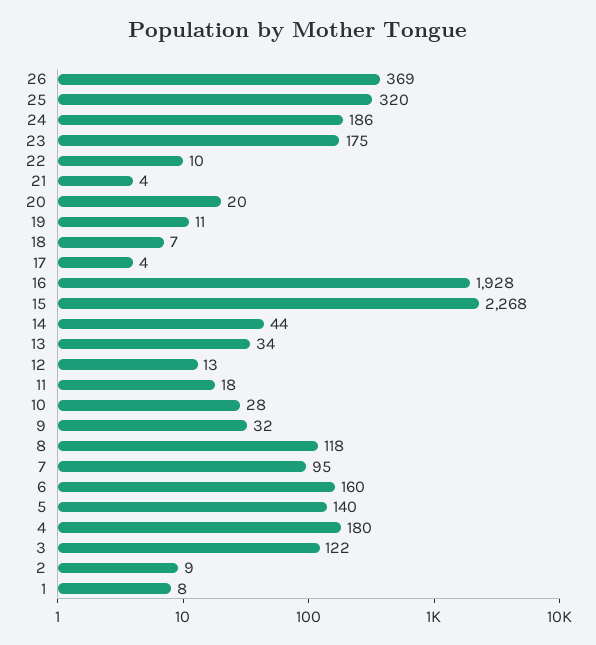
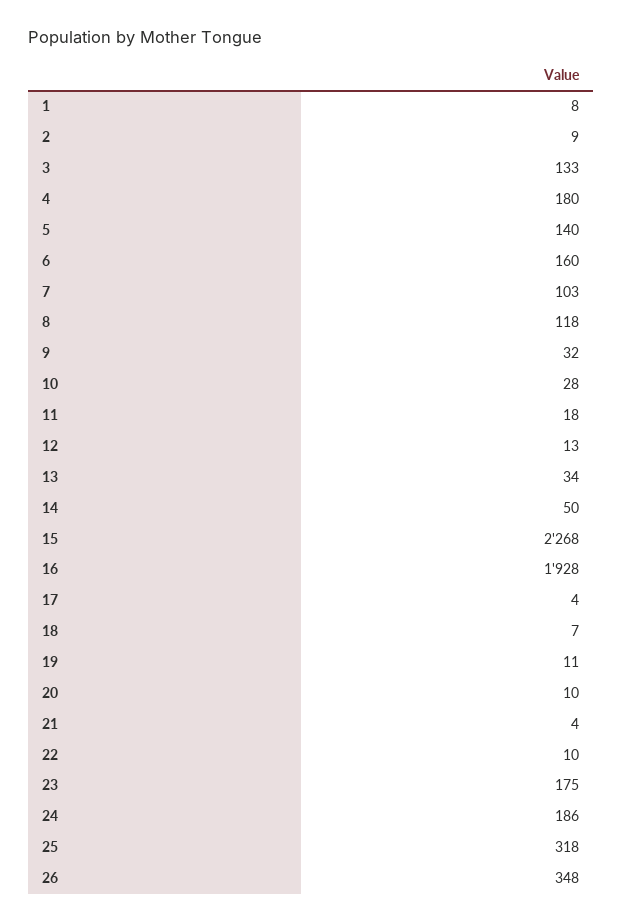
  {
-   "26": 369,
+   "26": 348,
-   "25": 320,
+   "25": 318,
    "24": 186,
    "23": 175,
    "22": 10,
    "21": 4,
-   "20": 20,
+   "20": 10,
    "19": 11,
    "18": 7,
    "17": 4,
    "16": 1928,
    "15": 2268,
-   "14": 44,
+   "14": 50,
    "13": 34,
    "12": 13,
    "11": 18,
    "10": 28,
    "9": 32,
    "8": 118,
-   "7": 95,
+   "7": 103,
    "6": 160,
    "5": 140,
    "4": 180,
-   "3": 122,
+   "3": 133,
    "2": 9,
    "1": 8
  }

